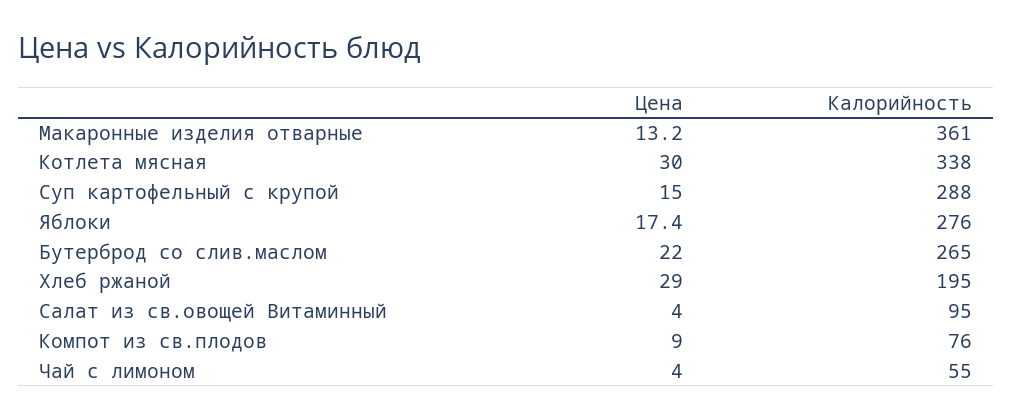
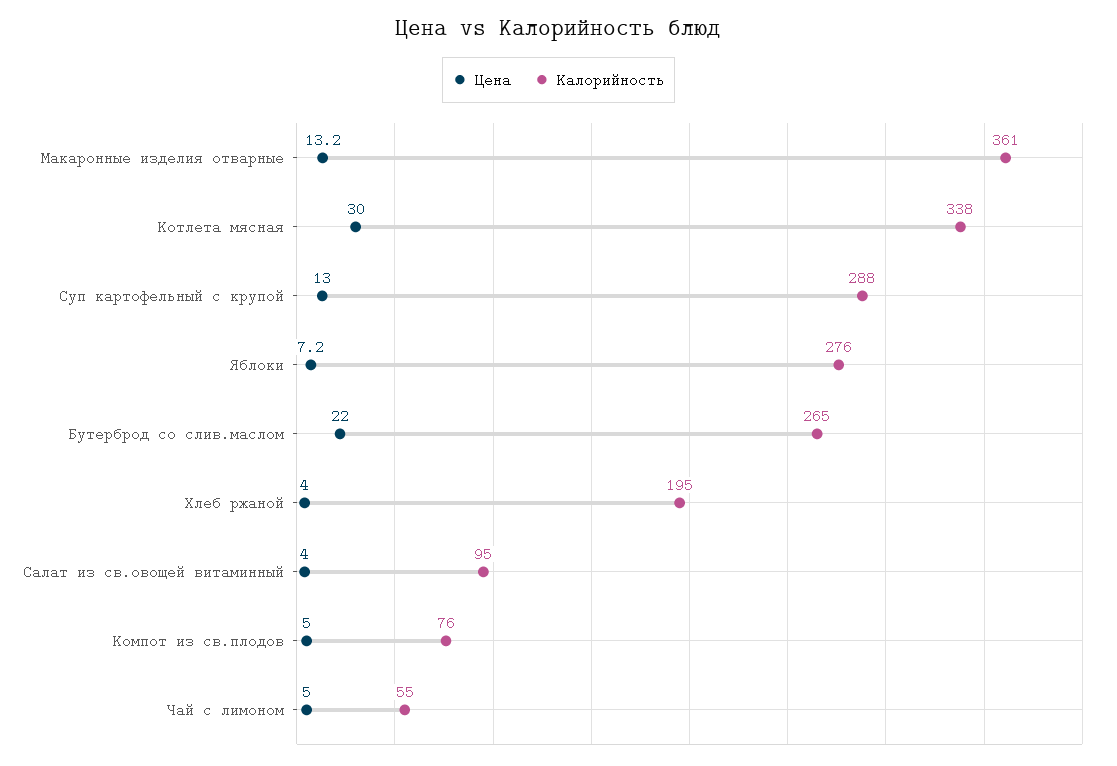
  {
    "Цена": {
      "Макаронные изделия отварные": 13.2,
      "Котлета мясная": 30,
-     "Суп картофельный с крупой": 15,
+     "Суп картофельный с крупой": 13,
-     "Яблоки": 17.4,
+     "Яблоки": 7.2,
      "Бутерброд со слив.маслом": 22,
-     "Хлеб ржаной": 29,
+     "Хлеб ржаной": 4,
      "Салат из св.овощей Витаминный": 4,
-     "Компот из св.плодов": 9,
+     "Компот из св.плодов": 5,
-     "Чай с лимоном": 4
+     "Чай с лимоном": 5
    },
    "Калорийность": {
      "Макаронные изделия отварные": 361,
      "Котлета мясная": 338,
      "Суп картофельный с крупой": 288,
      "Яблоки": 276,
      "Бутерброд со слив.маслом": 265,
      "Хлеб ржаной": 195,
      "Салат из св.овощей Витаминный": 95,
      "Компот из св.плодов": 76,
      "Чай с лимоном": 55
    }
  }

